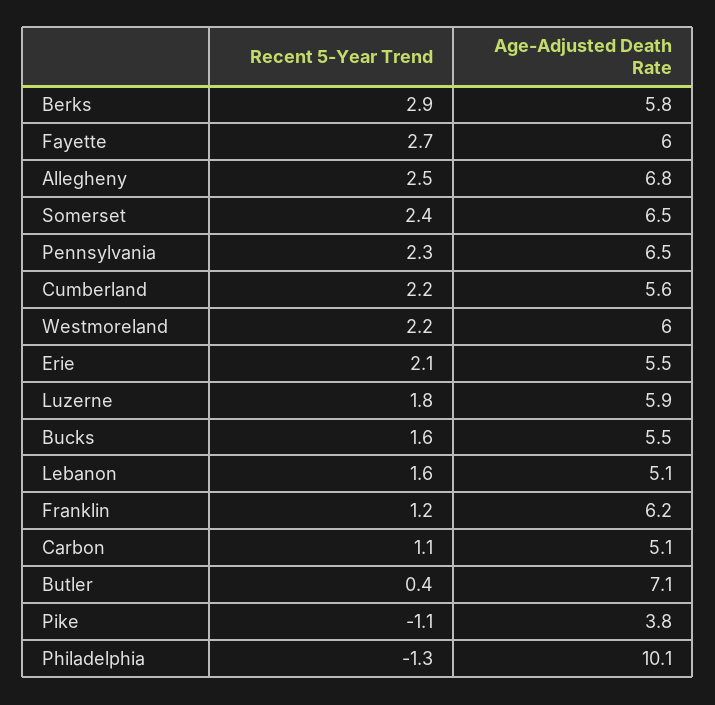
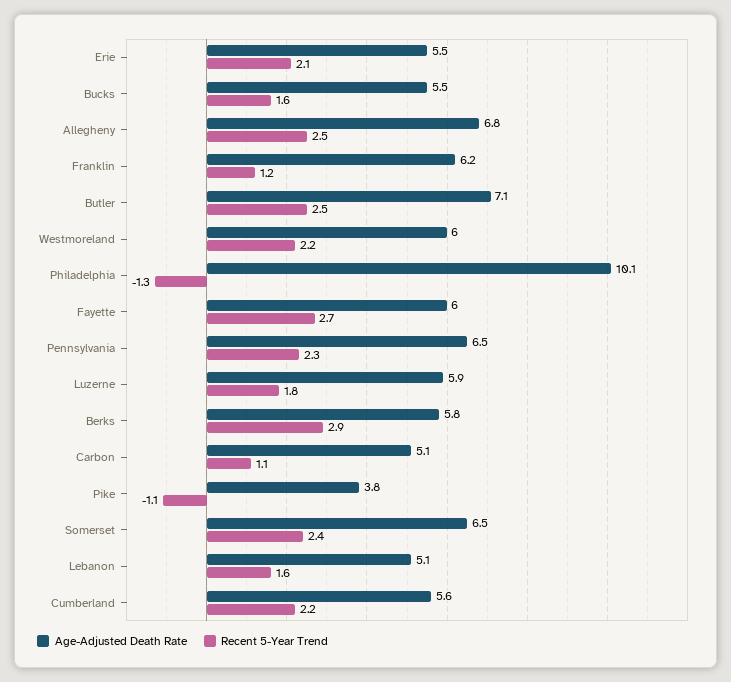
  {
    "Recent 5-Year Trend": {
      "Berks": 2.9,
      "Fayette": 2.7,
      "Allegheny": 2.5,
      "Somerset": 2.4,
      "Pennsylvania": 2.3,
      "Cumberland": 2.2,
      "Westmoreland": 2.2,
      "Erie": 2.1,
      "Luzerne": 1.8,
      "Bucks": 1.6,
      "Lebanon": 1.6,
      "Franklin": 1.2,
      "Carbon": 1.1,
-     "Butler": 0.4,
+     "Butler": 2.5,
      "Pike": -1.1,
      "Philadelphia": -1.3
    },
    "Age-Adjusted Death Rate": {
      "Berks": 5.8,
      "Fayette": 6,
      "Allegheny": 6.8,
      "Somerset": 6.5,
      "Pennsylvania": 6.5,
      "Cumberland": 5.6,
      "Westmoreland": 6,
      "Erie": 5.5,
      "Luzerne": 5.9,
      "Bucks": 5.5,
      "Lebanon": 5.1,
      "Franklin": 6.2,
      "Carbon": 5.1,
      "Butler": 7.1,
      "Pike": 3.8,
      "Philadelphia": 10.1
    }
  }

